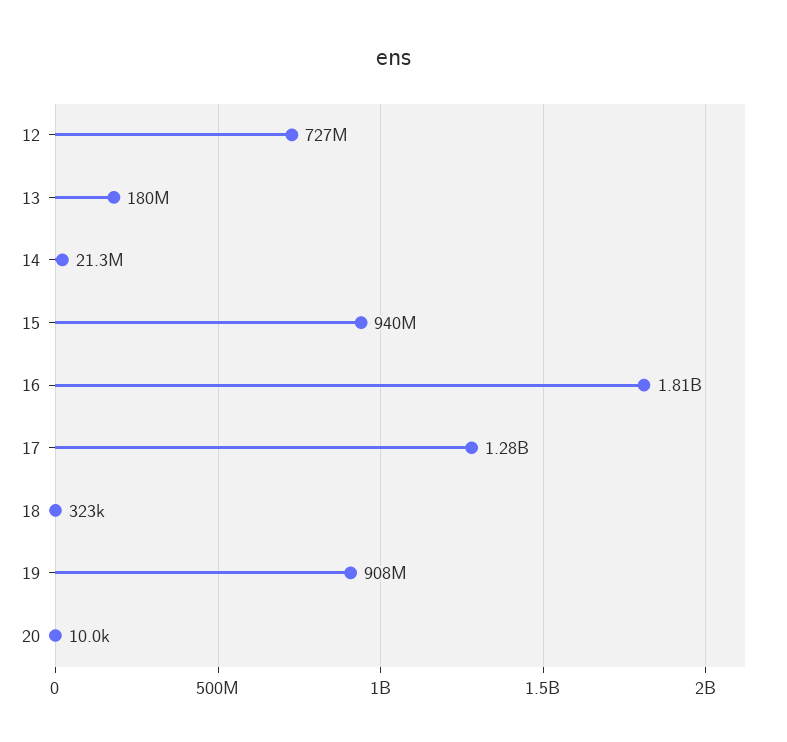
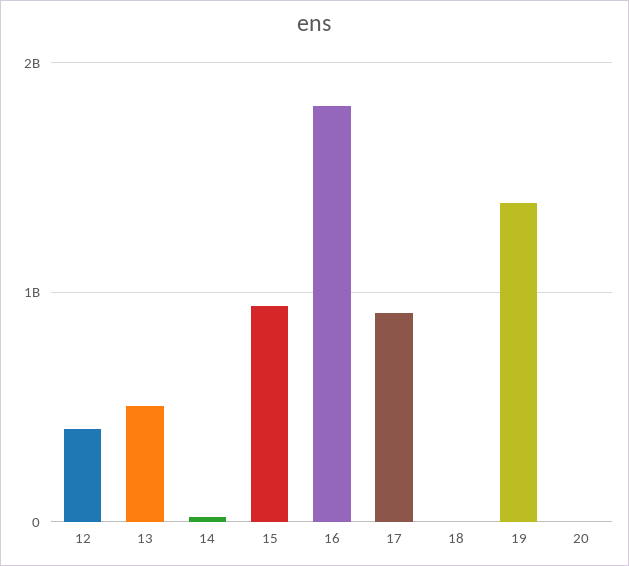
  {
-   "12": 727000000,
+   "12": 400000000,
-   "13": 180000000,
+   "13": 500000000,
    "14": 21300000,
    "15": 940000000,
    "16": 1810000000,
-   "17": 1280000000,
+   "17": 900000000,
    "18": 323000,
-   "19": 908000000,
+   "19": 1400000000,
    "20": 10000
  }

